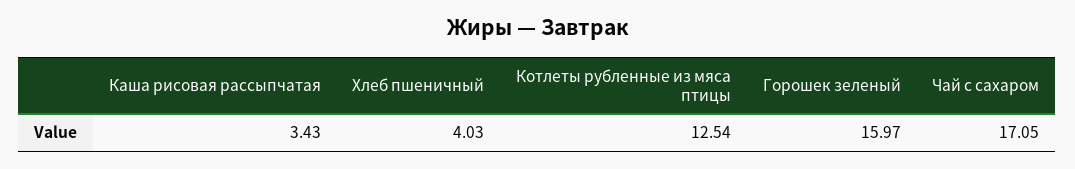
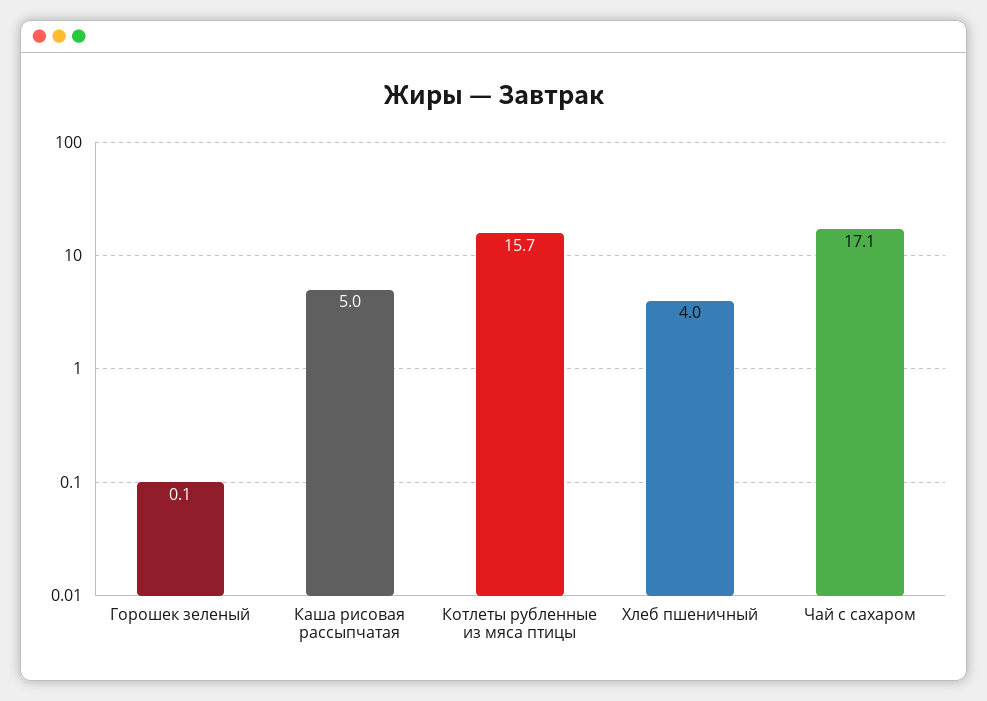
  {
-   "Каша рисовая рассыпчатая": 3.43,
+   "Каша рисовая рассыпчатая": 5,
    "Хлеб пшеничный": 4.03,
-   "Котлеты рубленные из мяса птицы": 12.54,
+   "Котлеты рубленные из мяса птицы": 15.7,
-   "Горошек зеленый": 15.97,
+   "Горошек зеленый": 0.1,
    "Чай с сахаром": 17.05
  }

